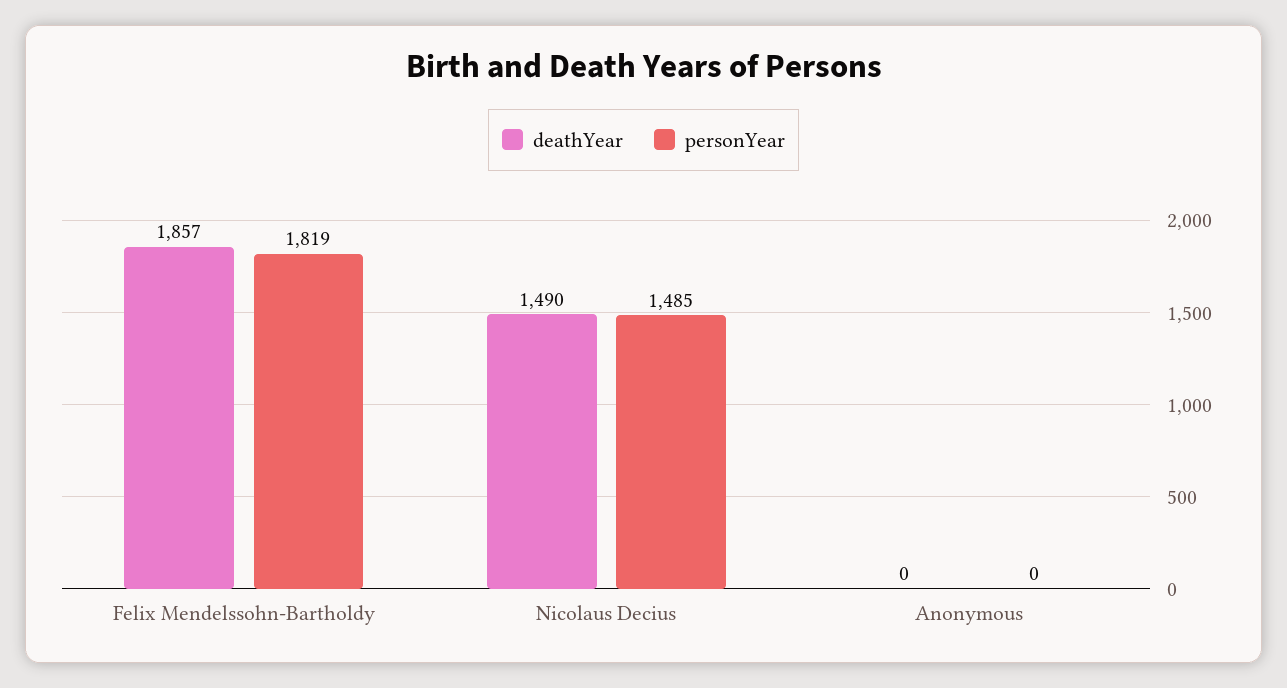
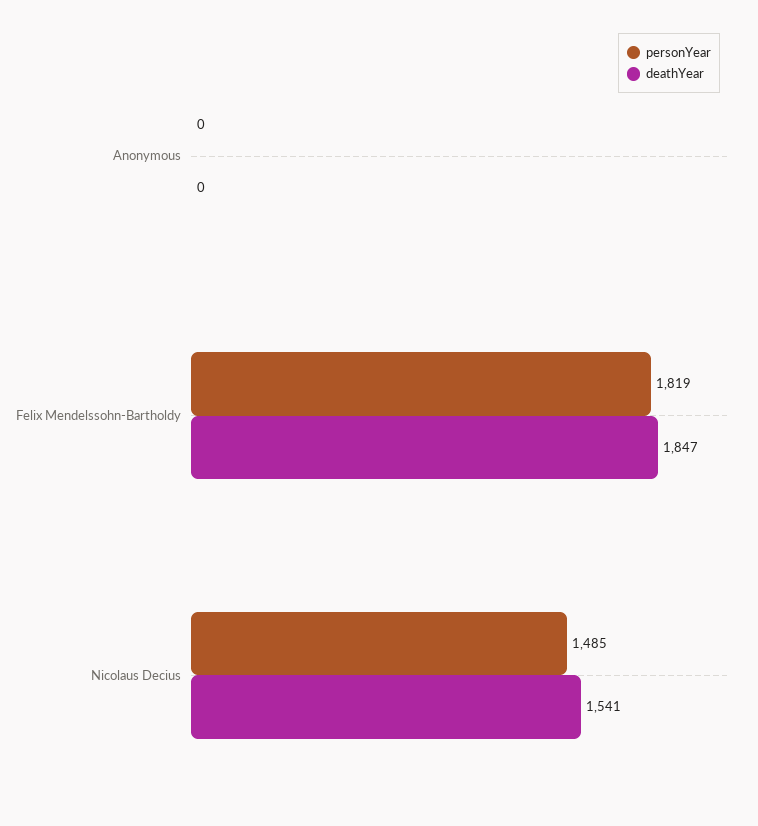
  {
    "deathYear": {
-     "Felix Mendelssohn-Bartholdy": 1857,
+     "Felix Mendelssohn-Bartholdy": 1847,
-     "Nicolaus Decius": 1490,
+     "Nicolaus Decius": 1541,
      "Anonymous": 0
    },
    "personYear": {
      "Felix Mendelssohn-Bartholdy": 1819,
      "Nicolaus Decius": 1485,
      "Anonymous": 0
    }
  }

